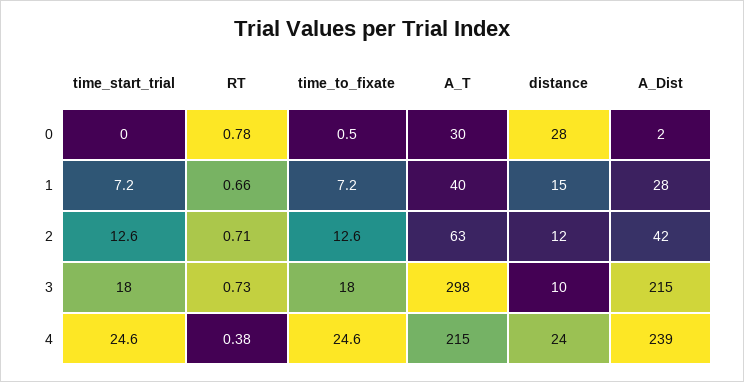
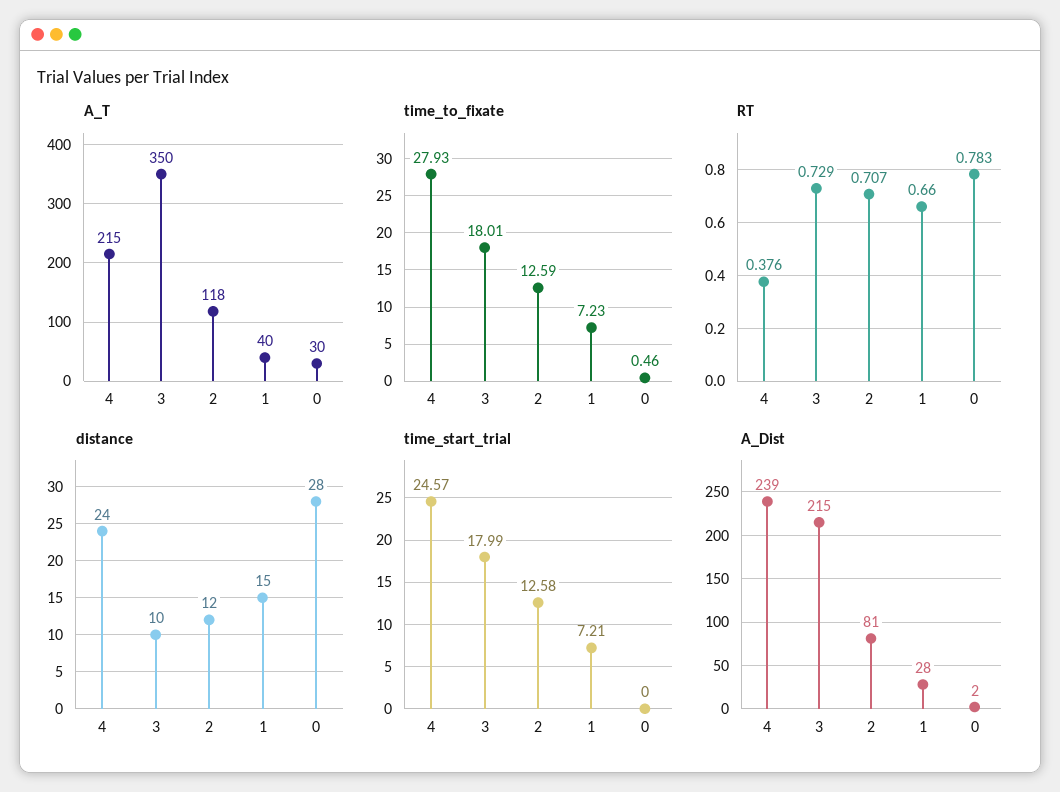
  {
    "time_start_trial": {
      "0": 0,
      "1": 7.21,
      "2": 12.58,
      "3": 17.99,
      "4": 24.57
    },
    "RT": {
      "0": 0.783,
      "1": 0.66,
      "2": 0.707,
      "3": 0.729,
      "4": 0.376
    },
    "time_to_fixate": {
      "0": 0.46,
      "1": 7.23,
      "2": 12.59,
      "3": 18.01,
-     "4": 24.6
+     "4": 27.93
    },
    "A_T": {
      "0": 30,
      "1": 40,
-     "2": 63,
+     "2": 118,
-     "3": 298,
+     "3": 350,
      "4": 215
    },
    "distance": {
      "0": 28,
      "1": 15,
      "2": 12,
      "3": 10,
      "4": 24
    },
    "A_Dist": {
      "0": 2,
      "1": 28,
-     "2": 42,
+     "2": 81,
      "3": 215,
      "4": 239
    }
  }

